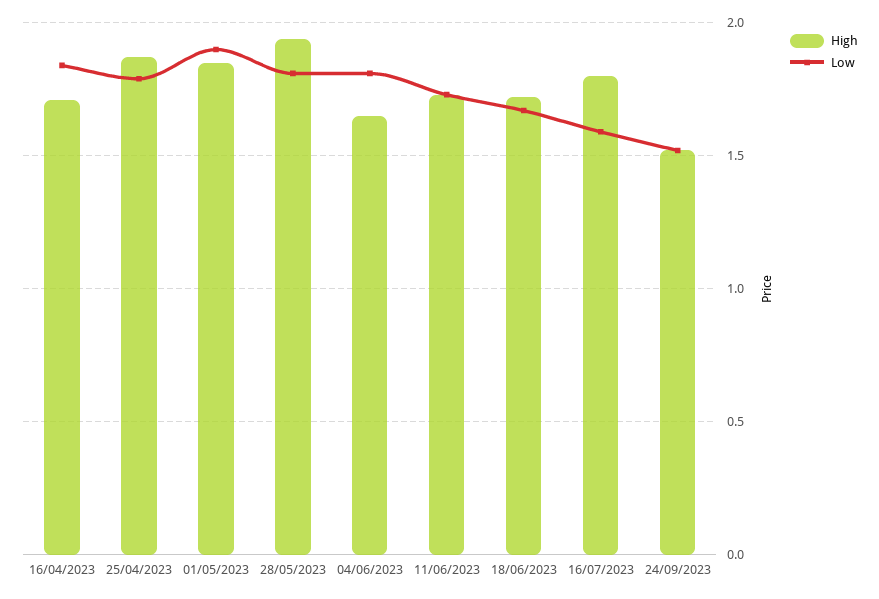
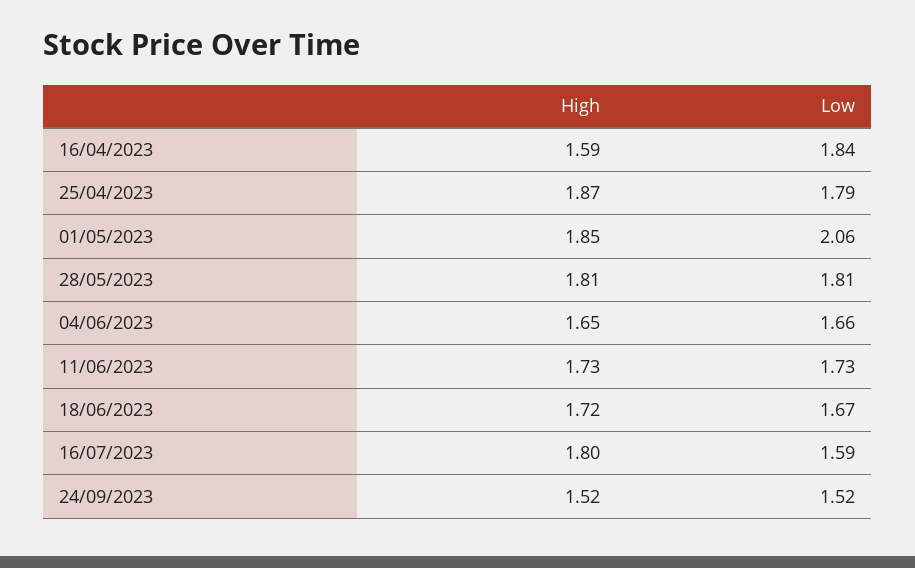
  {
    "High": {
-     "16/04/2023": 1.7,
+     "16/04/2023": 1.59,
      "25/04/2023": 1.87,
      "01/05/2023": 1.85,
-     "28/05/2023": 1.95,
+     "28/05/2023": 1.81,
      "04/06/2023": 1.65,
      "11/06/2023": 1.73,
      "18/06/2023": 1.72,
      "16/07/2023": 1.8,
      "24/09/2023": 1.52
    },
    "Low": {
      "16/04/2023": 1.84,
      "25/04/2023": 1.79,
-     "01/05/2023": 1.9,
+     "01/05/2023": 2.06,
      "28/05/2023": 1.81,
-     "04/06/2023": 1.8,
+     "04/06/2023": 1.66,
      "11/06/2023": 1.73,
      "18/06/2023": 1.67,
      "16/07/2023": 1.59,
      "24/09/2023": 1.52
    }
  }

